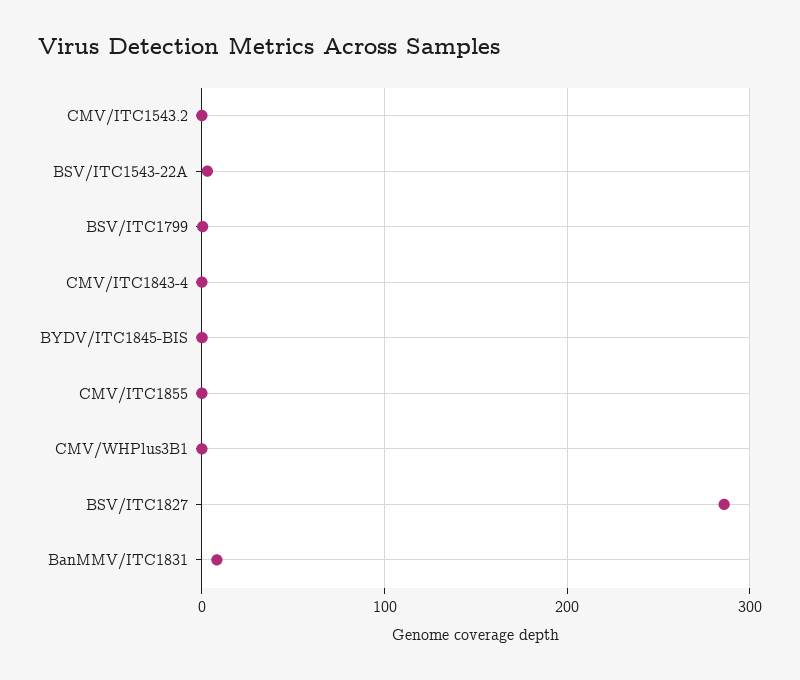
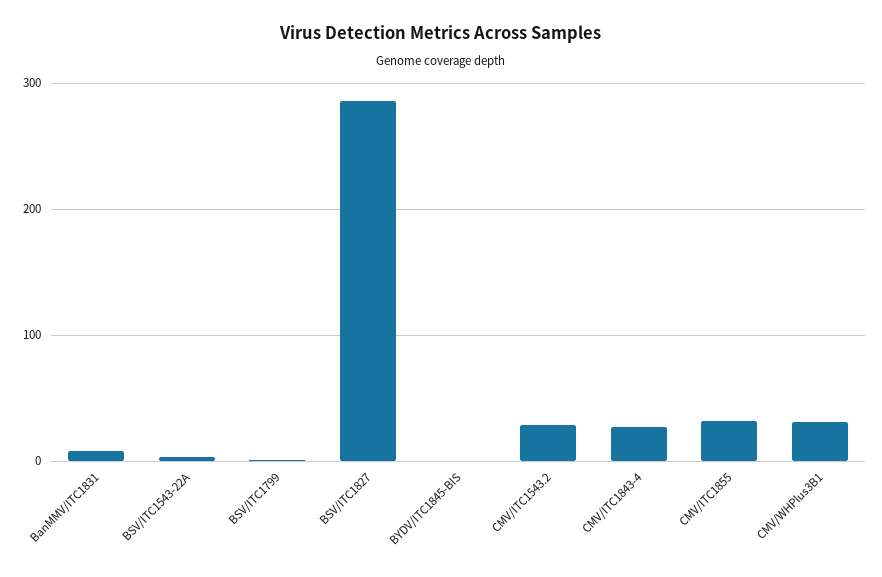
  {
-   "CMV/ITC1543.2": 0,
+   "CMV/ITC1543.2": 30,
    "BSV/ITC1543-22A": 0,
    "BSV/ITC1799": 0,
-   "CMV/ITC1843-4": 0,
+   "CMV/ITC1843-4": 30,
    "BYDV/ITC1845-BIS": 0,
-   "CMV/ITC1855": 0,
+   "CMV/ITC1855": 30,
-   "CMV/WHPlus3B1": 0,
+   "CMV/WHPlus3B1": 30,
    "BSV/ITC1827": 290,
    "BanMMV/ITC1831": 10
  }

